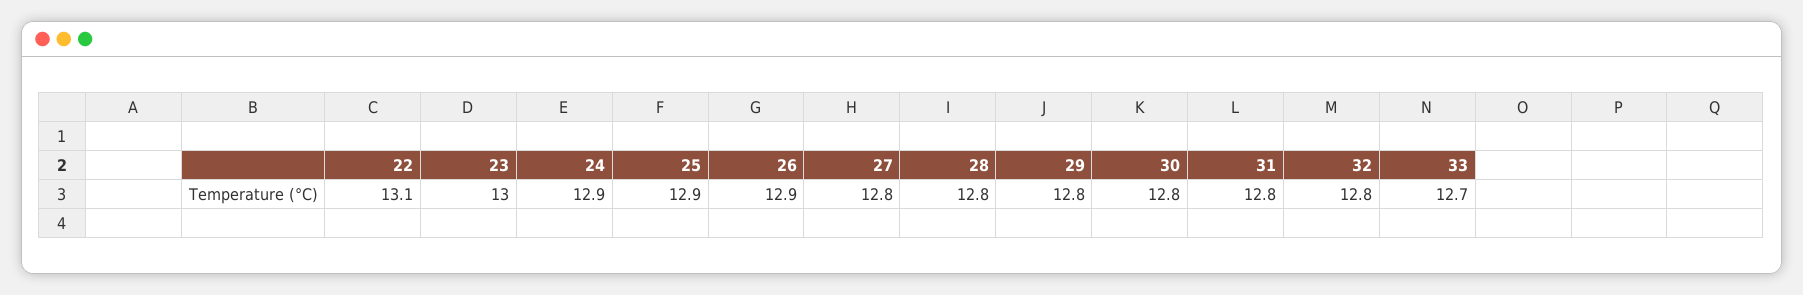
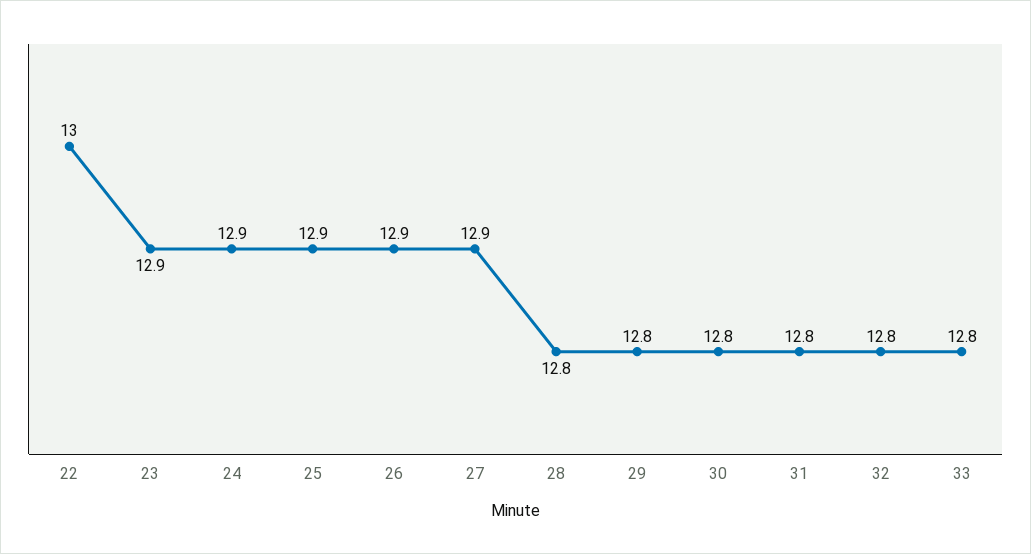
  {
-   "22": 13.1,
+   "22": 13,
-   "23": 13,
+   "23": 12.9,
    "24": 12.9,
    "25": 12.9,
    "26": 12.9,
-   "27": 12.8,
+   "27": 12.9,
    "28": 12.8,
    "29": 12.8,
    "30": 12.8,
    "31": 12.8,
    "32": 12.8,
-   "33": 12.7
+   "33": 12.8
  }

